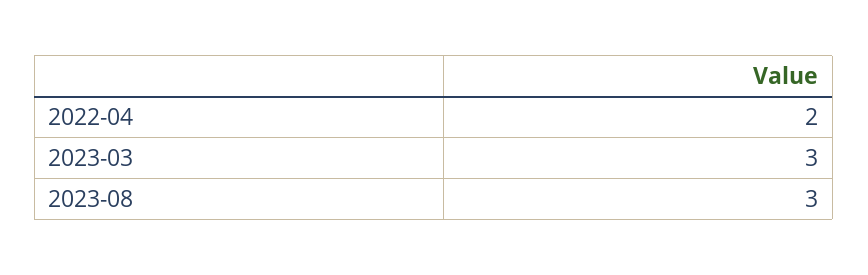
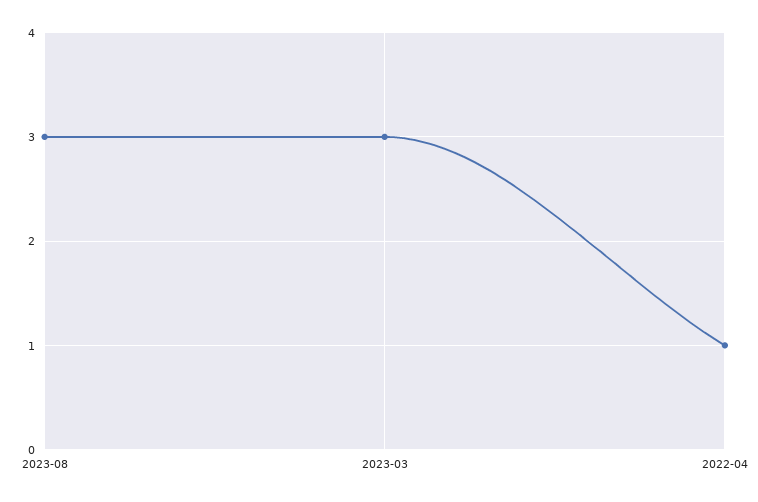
  {
-   "2022-04": 2,
+   "2022-04": 1,
    "2023-03": 3,
    "2023-08": 3
  }

